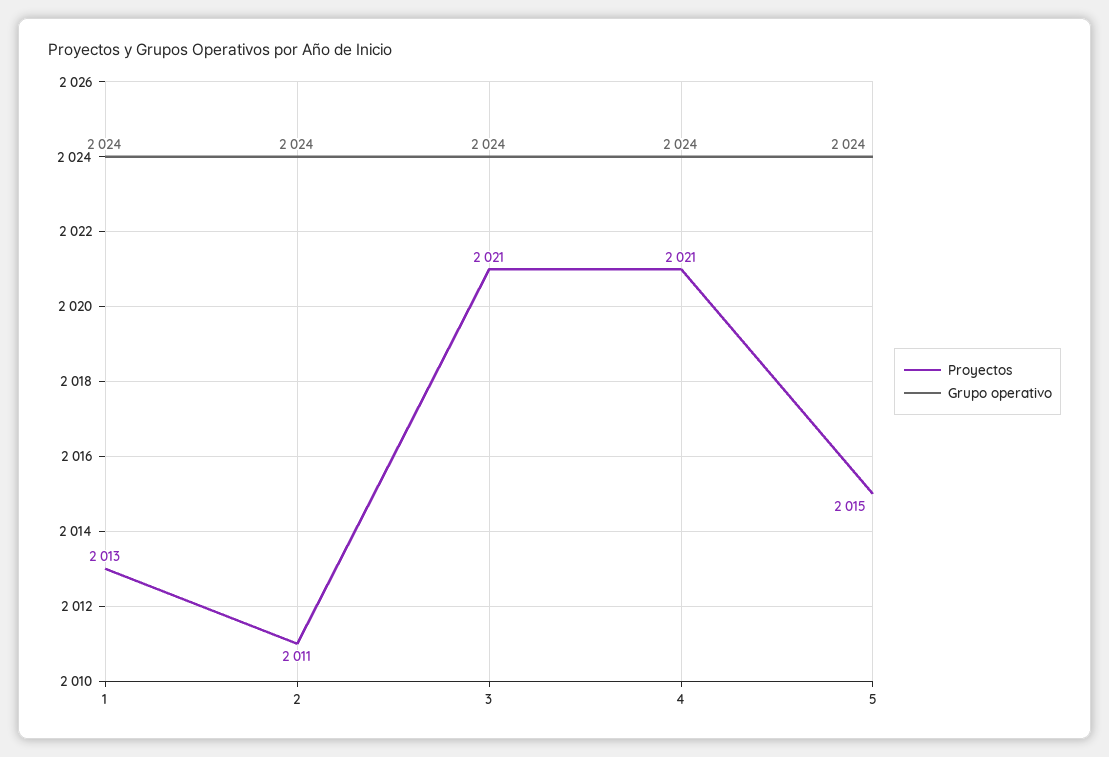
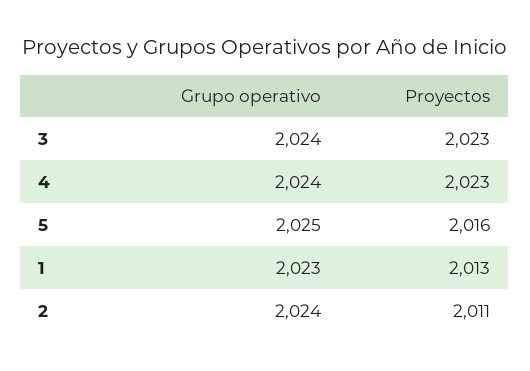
  {
    "Proyectos": {
      "1": 2013,
      "2": 2011,
-     "3": 2021,
+     "3": 2023,
-     "4": 2021,
+     "4": 2023,
-     "5": 2015
+     "5": 2016
    },
    "Grupo operativo": {
-     "1": 2024,
+     "1": 2023,
      "2": 2024,
      "3": 2024,
      "4": 2024,
-     "5": 2024
+     "5": 2025
    }
  }

